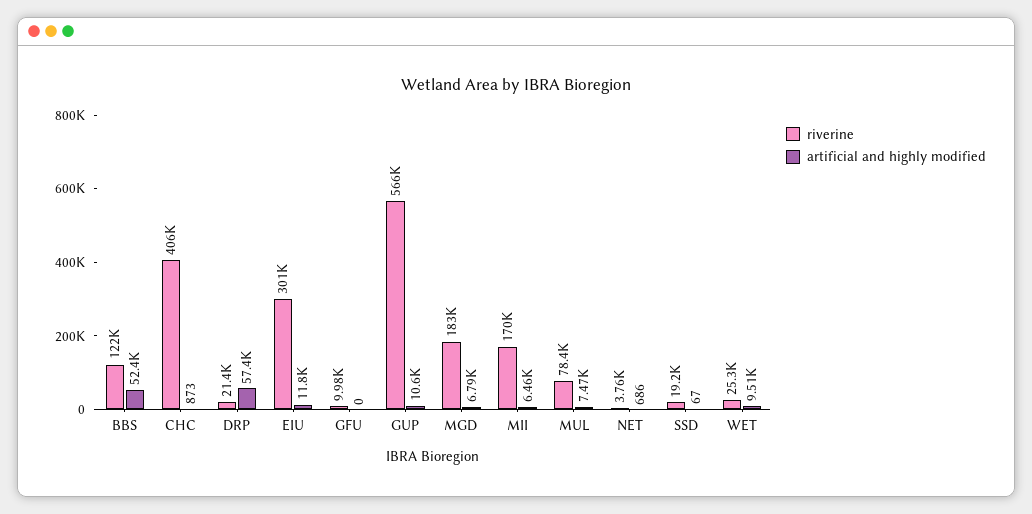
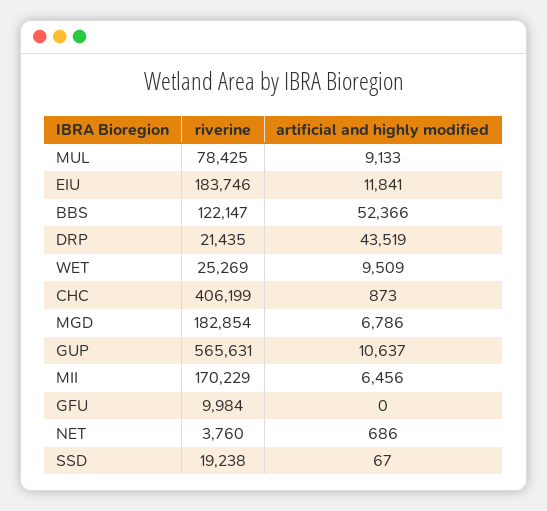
  {
    "riverine": {
      "BBS": 122147,
      "CHC": 406199,
      "DRP": 21435,
-     "EIU": 301000,
+     "EIU": 183746,
      "GFU": 9984,
      "GUP": 565631,
      "MGD": 182854,
      "MII": 170229,
      "MUL": 78425,
      "NET": 3760,
      "SSD": 19238,
      "WET": 25269
    },
    "artificial and highly modified": {
      "BBS": 52366,
      "CHC": 873,
-     "DRP": 57400,
+     "DRP": 43519,
      "EIU": 11841,
      "GFU": 0,
      "GUP": 10637,
      "MGD": 6786,
      "MII": 6456,
-     "MUL": 7470,
+     "MUL": 9133,
      "NET": 686,
      "SSD": 67,
      "WET": 9509
    }
  }

